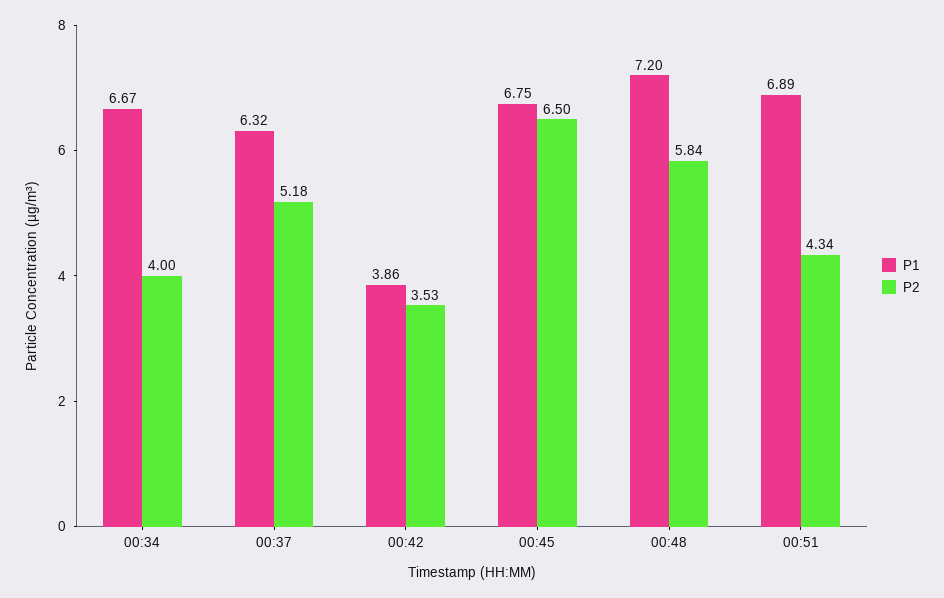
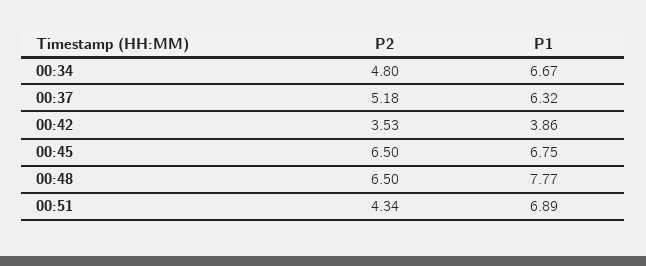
  {
    "P1": {
      "00:34": 6.67,
      "00:37": 6.32,
      "00:42": 3.86,
      "00:45": 6.75,
-     "00:48": 7.2,
+     "00:48": 7.77,
      "00:51": 6.89
    },
    "P2": {
-     "00:34": 4,
+     "00:34": 4.8,
      "00:37": 5.18,
      "00:42": 3.53,
      "00:45": 6.5,
-     "00:48": 5.84,
+     "00:48": 6.5,
      "00:51": 4.34
    }
  }

